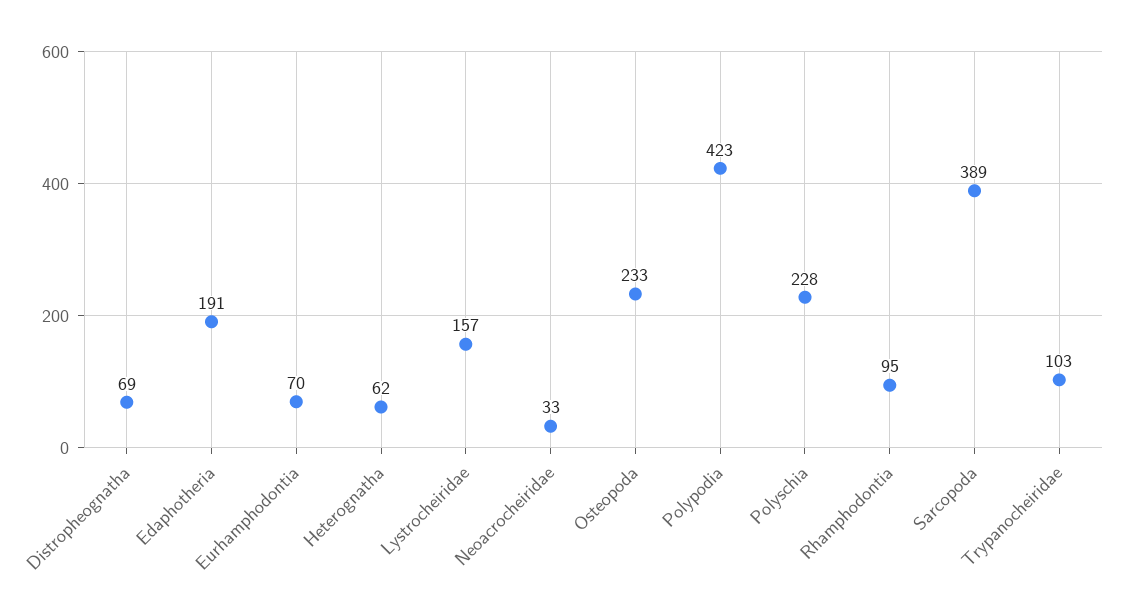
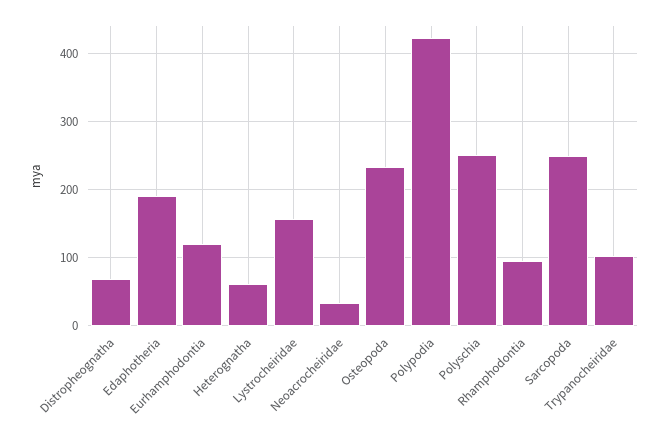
  {
    "Distropheognatha": 69,
    "Edaphotheria": 191,
-   "Eurhamphodontia": 70,
+   "Eurhamphodontia": 120,
    "Heterognatha": 62,
    "Lystrocheiridae": 157,
    "Neoacrocheiridae": 33,
    "Osteopoda": 233,
    "Polypodia": 423,
-   "Polyschia": 228,
+   "Polyschia": 250,
    "Rhamphodontia": 95,
-   "Sarcopoda": 389,
+   "Sarcopoda": 250,
    "Trypanocheiridae": 103
  }

